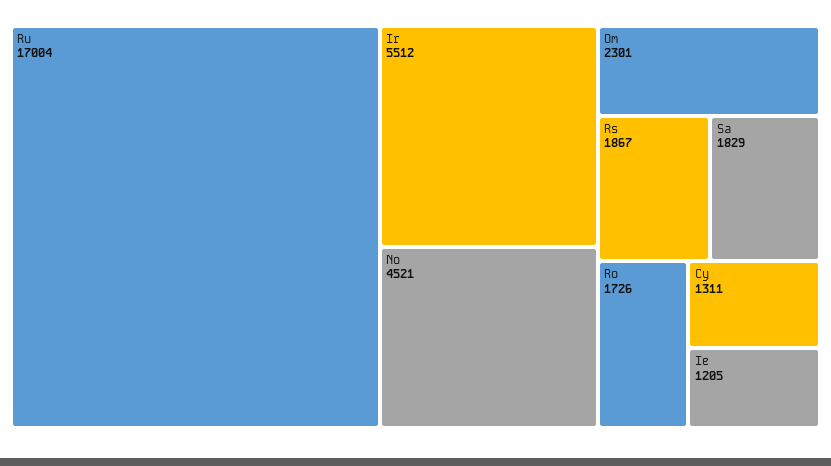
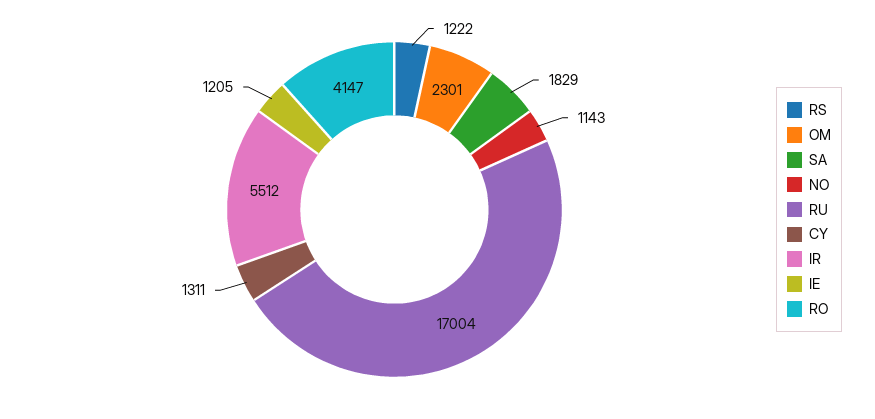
  {
    "Ru": 17004,
    "Ir": 5512,
-   "No": 4521,
+   "No": 1143,
    "Om": 2301,
-   "Rs": 1867,
+   "Rs": 1222,
    "Sa": 1829,
-   "Ro": 1726,
+   "Ro": 4147,
    "Cy": 1311,
    "Ie": 1205
  }

